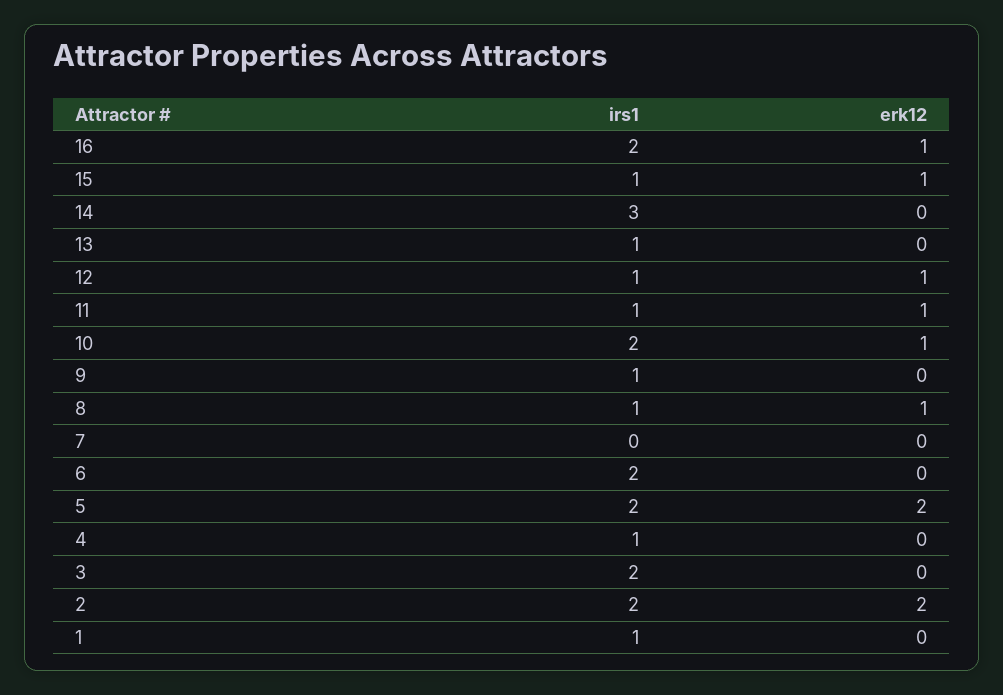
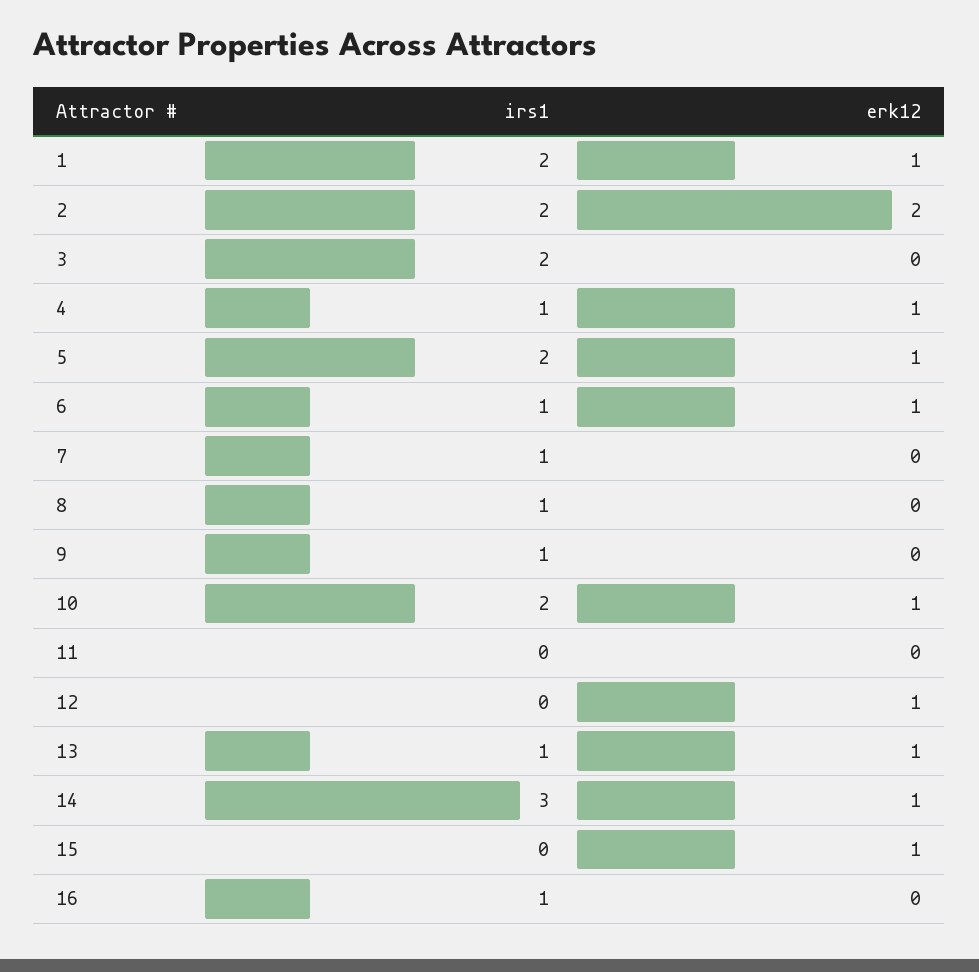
  {
    "irs1": {
-     "16": 2,
+     "16": 1,
-     "15": 1,
+     "15": 0,
      "14": 3,
      "13": 1,
-     "12": 1,
+     "12": 0,
-     "11": 1,
+     "11": 0,
      "10": 2,
      "9": 1,
      "8": 1,
-     "7": 0,
+     "7": 1,
-     "6": 2,
+     "6": 1,
      "5": 2,
      "4": 1,
      "3": 2,
      "2": 2,
-     "1": 1
+     "1": 2
    },
    "erk12": {
-     "16": 1,
+     "16": 0,
      "15": 1,
-     "14": 0,
+     "14": 1,
-     "13": 0,
+     "13": 1,
      "12": 1,
-     "11": 1,
+     "11": 0,
      "10": 1,
      "9": 0,
-     "8": 1,
+     "8": 0,
      "7": 0,
-     "6": 0,
+     "6": 1,
-     "5": 2,
+     "5": 1,
-     "4": 0,
+     "4": 1,
      "3": 0,
      "2": 2,
-     "1": 0
+     "1": 1
    }
  }

